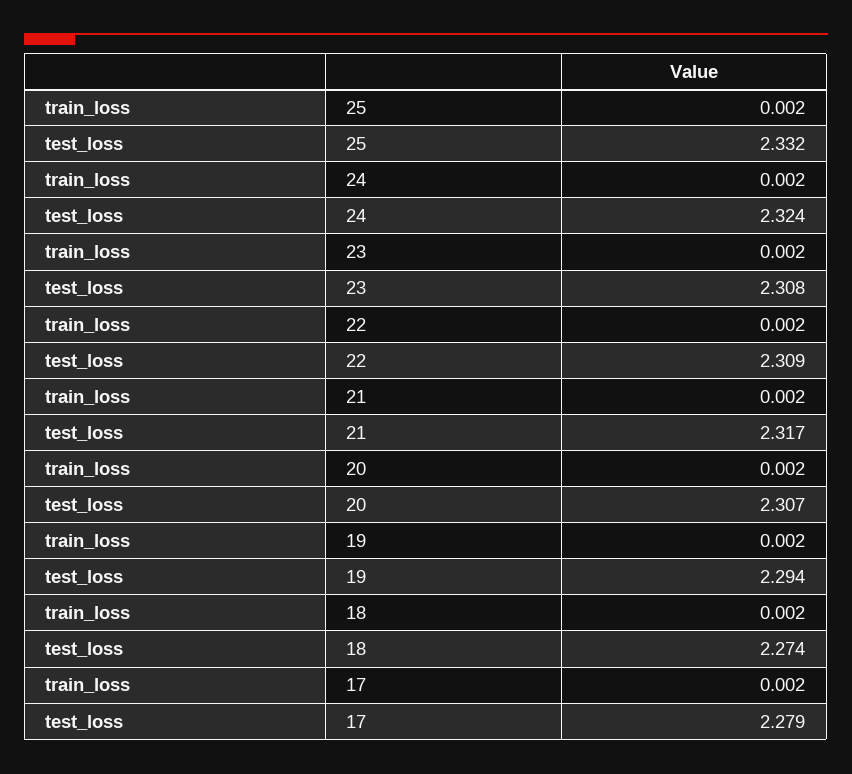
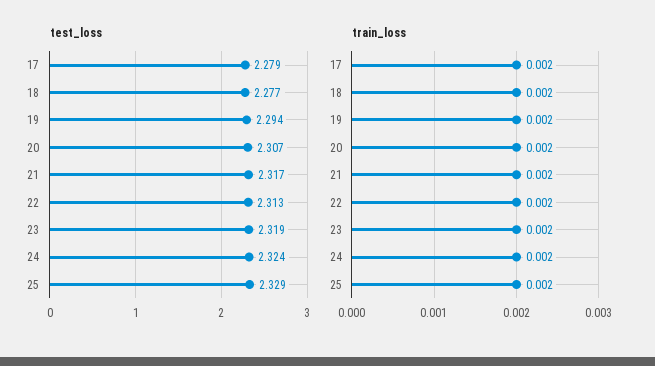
  {
    "train_loss": {
      "25": 0.002,
      "24": 0.002,
      "23": 0.002,
      "22": 0.002,
      "21": 0.002,
      "20": 0.002,
      "19": 0.002,
      "18": 0.002,
      "17": 0.002
    },
    "test_loss": {
-     "25": 2.332,
+     "25": 2.329,
      "24": 2.324,
-     "23": 2.308,
+     "23": 2.319,
-     "22": 2.309,
+     "22": 2.313,
      "21": 2.317,
      "20": 2.307,
      "19": 2.294,
-     "18": 2.274,
+     "18": 2.277,
      "17": 2.279
    }
  }

